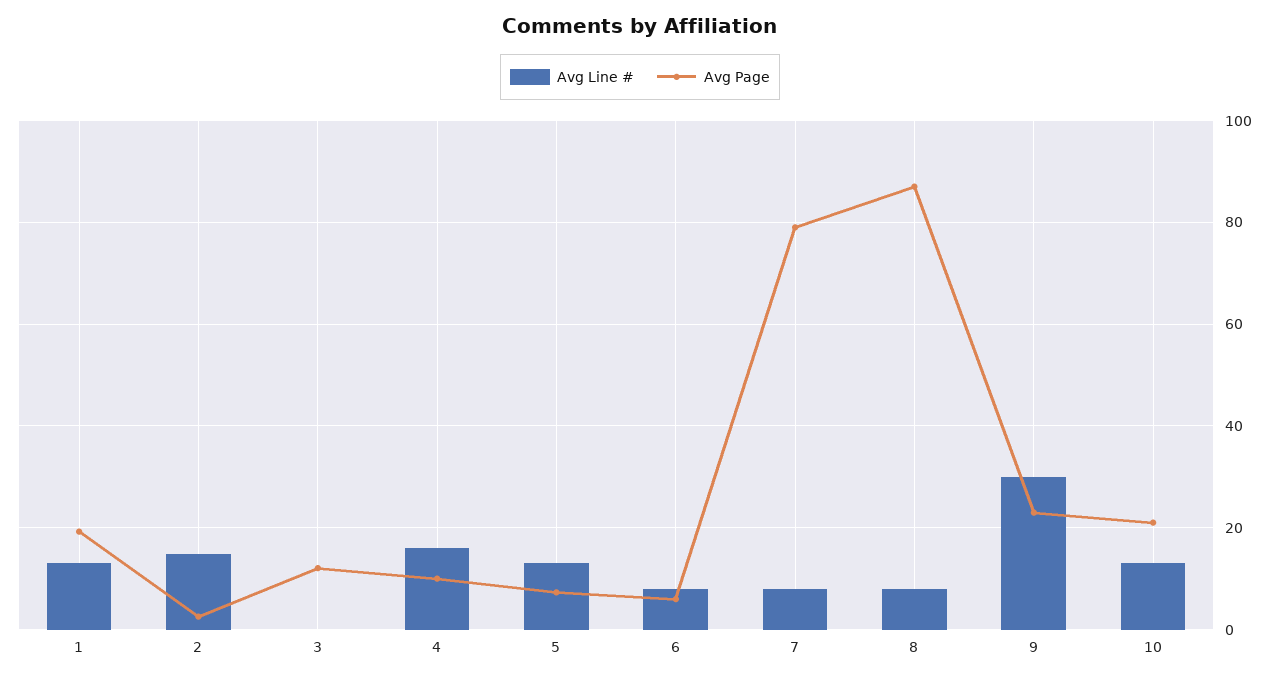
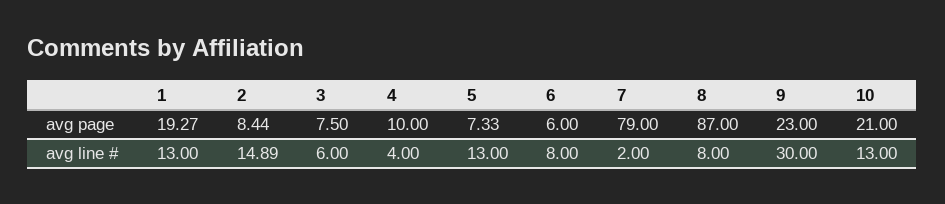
  {
    "Avg Line #": {
      "1": 13,
      "2": 14.89,
-     "3": 0,
+     "3": 6,
-     "4": 16,
+     "4": 4,
      "5": 13,
      "6": 8,
-     "7": 8,
+     "7": 2,
      "8": 8,
      "9": 30,
      "10": 13
    },
    "Avg Page": {
      "1": 19.27,
-     "2": 2,
+     "2": 8.44,
-     "3": 12,
+     "3": 7.5,
      "4": 10,
      "5": 7.33,
      "6": 6,
      "7": 79,
      "8": 87,
      "9": 23,
      "10": 21
    }
  }

